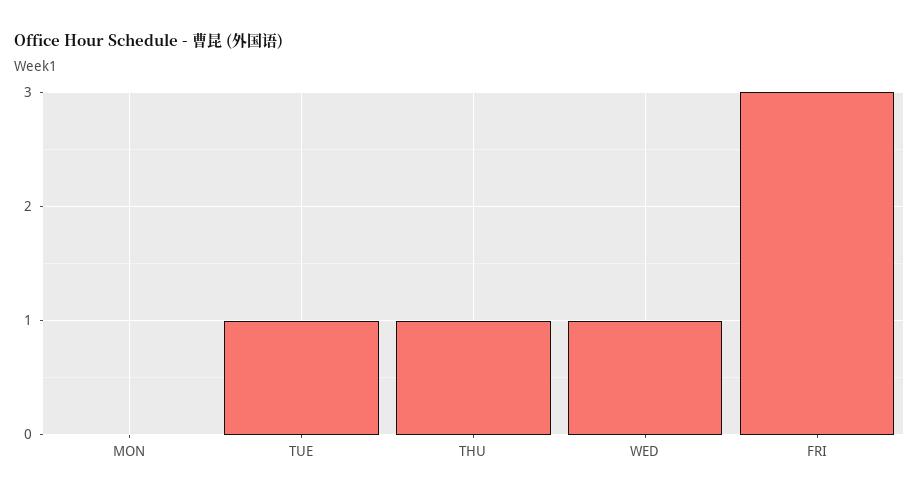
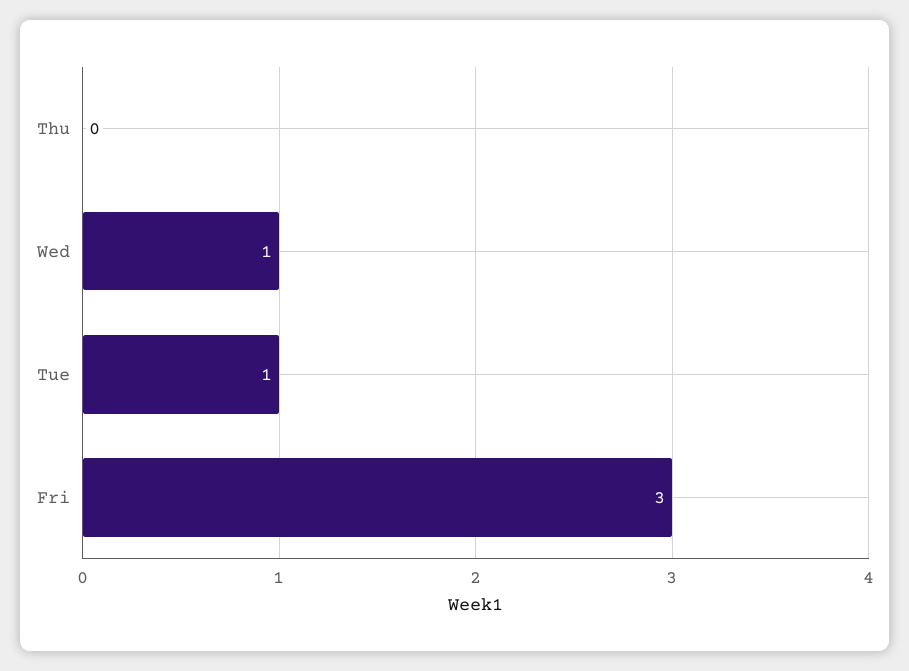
  {
-   "MON": 0,
    "TUE": 1,
-   "THU": 1,
+   "THU": 0,
    "WED": 1,
    "FRI": 3
  }

